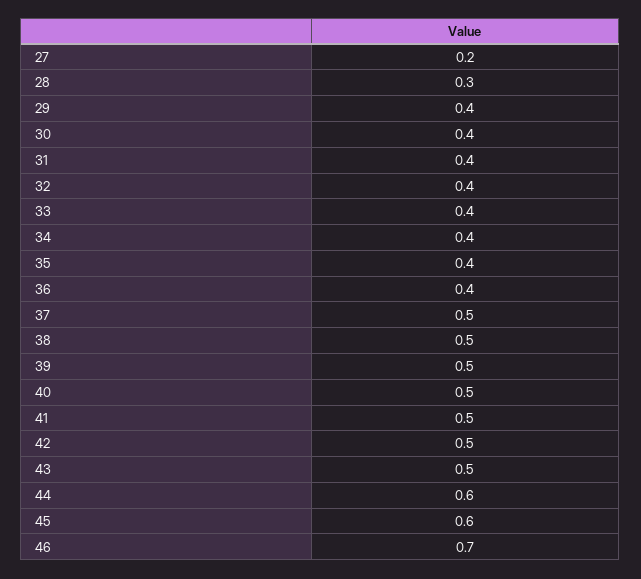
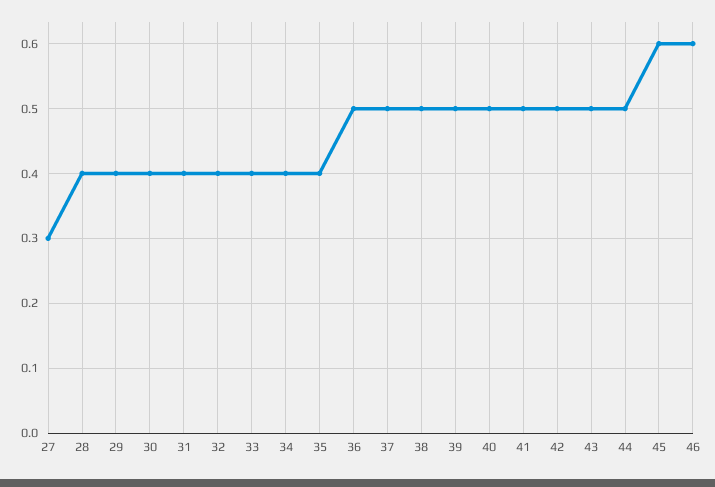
  {
-   "27": 0.2,
+   "27": 0.3,
-   "28": 0.3,
+   "28": 0.4,
    "29": 0.4,
    "30": 0.4,
    "31": 0.4,
    "32": 0.4,
    "33": 0.4,
    "34": 0.4,
    "35": 0.4,
-   "36": 0.4,
+   "36": 0.5,
    "37": 0.5,
    "38": 0.5,
    "39": 0.5,
    "40": 0.5,
    "41": 0.5,
    "42": 0.5,
    "43": 0.5,
-   "44": 0.6,
+   "44": 0.5,
    "45": 0.6,
-   "46": 0.7
+   "46": 0.6
  }

